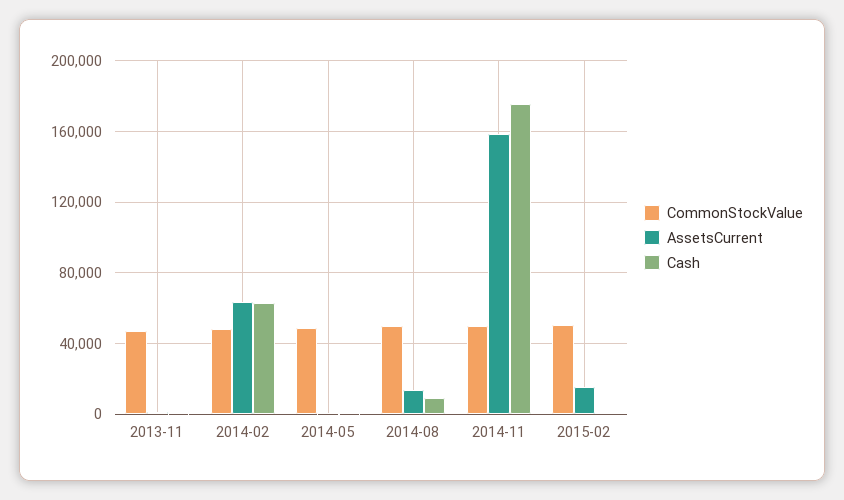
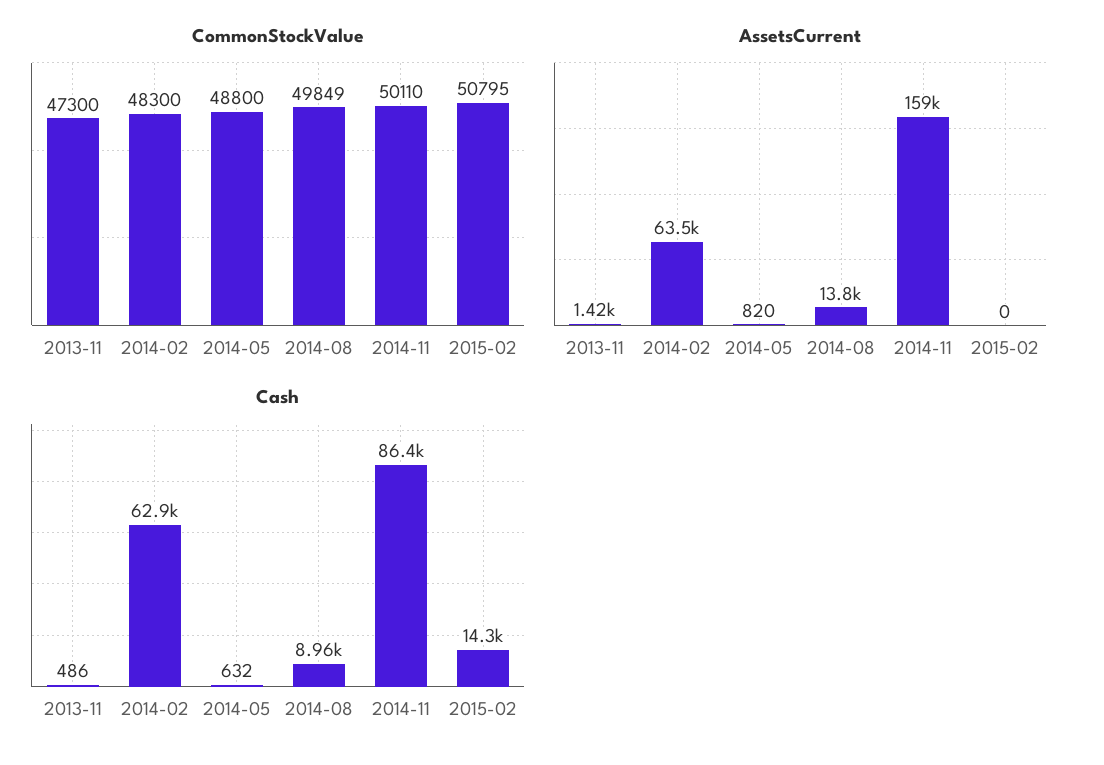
  {
    "CommonStockValue": {
      "2013-11": 47300,
      "2014-02": 48300,
      "2014-05": 48800,
      "2014-08": 49849,
      "2014-11": 50110,
      "2015-02": 50795
    },
    "AssetsCurrent": {
      "2013-11": 1420,
      "2014-02": 63500,
      "2014-05": 820,
      "2014-08": 13800,
      "2014-11": 159000,
-     "2015-02": 15000
+     "2015-02": 0
    },
    "Cash": {
      "2013-11": 486,
      "2014-02": 62900,
      "2014-05": 632,
      "2014-08": 8960,
-     "2014-11": 175000,
+     "2014-11": 86400,
-     "2015-02": 0
+     "2015-02": 14300
    }
  }

